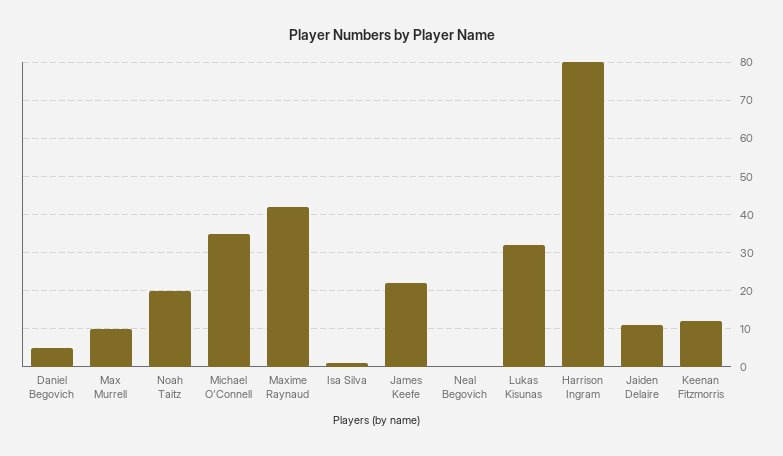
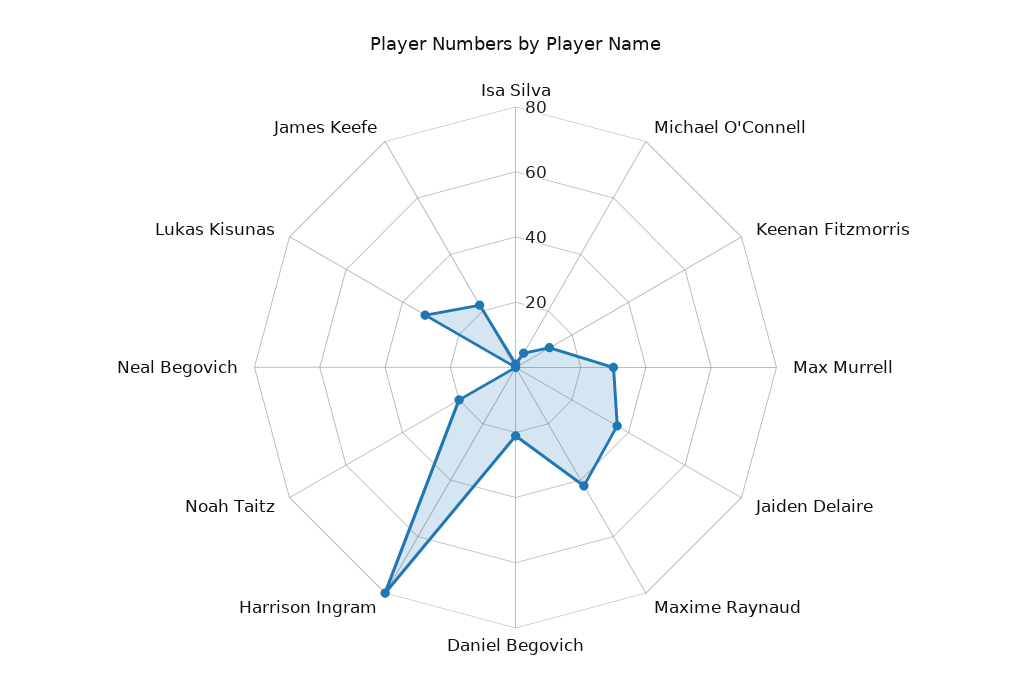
  {
-   "Daniel Begovich": 5,
+   "Daniel Begovich": 20,
-   "Max Murrell": 10,
+   "Max Murrell": 30,
    "Noah Taitz": 20,
-   "Michael O'Connell": 35,
+   "Michael O'Connell": 5,
    "Maxime Raynaud": 40,
    "Isa Silva": 0,
    "James Keefe": 20,
    "Neal Begovich": 0,
    "Lukas Kisunas": 30,
    "Harrison Ingram": 80,
-   "Jaiden Delaire": 10,
+   "Jaiden Delaire": 35,
    "Keenan Fitzmorris": 10
  }

